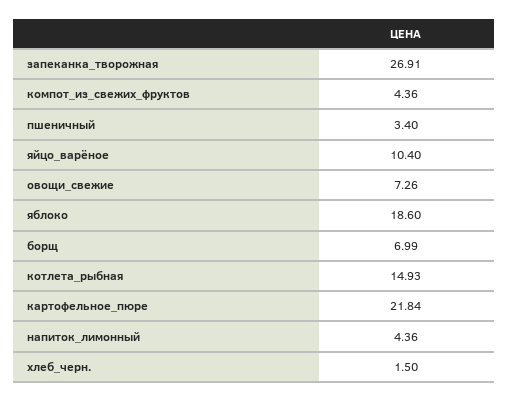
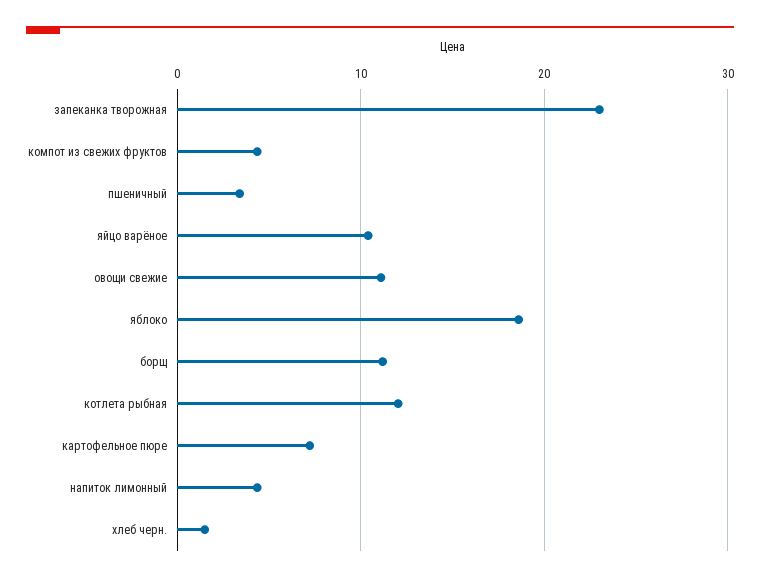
  {
-   "запеканка_творожная": 26.91,
+   "запеканка_творожная": 23,
    "компот_из_свежих_фруктов": 4.36,
    "пшеничный": 3.4,
    "яйцо_варёное": 10.4,
-   "овощи_свежие": 7.26,
+   "овощи_свежие": 11,
    "яблоко": 18.6,
-   "борщ": 6.99,
+   "борщ": 11,
-   "котлета_рыбная": 14.93,
+   "котлета_рыбная": 12,
-   "картофельное_пюре": 21.84,
+   "картофельное_пюре": 7,
    "напиток_лимонный": 4.36,
    "хлеб_черн.": 1.5
  }

